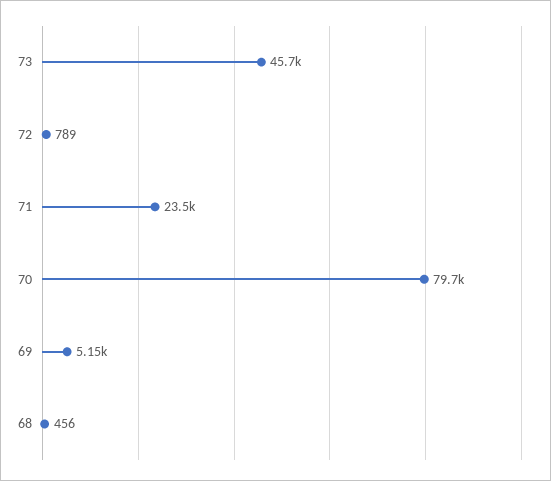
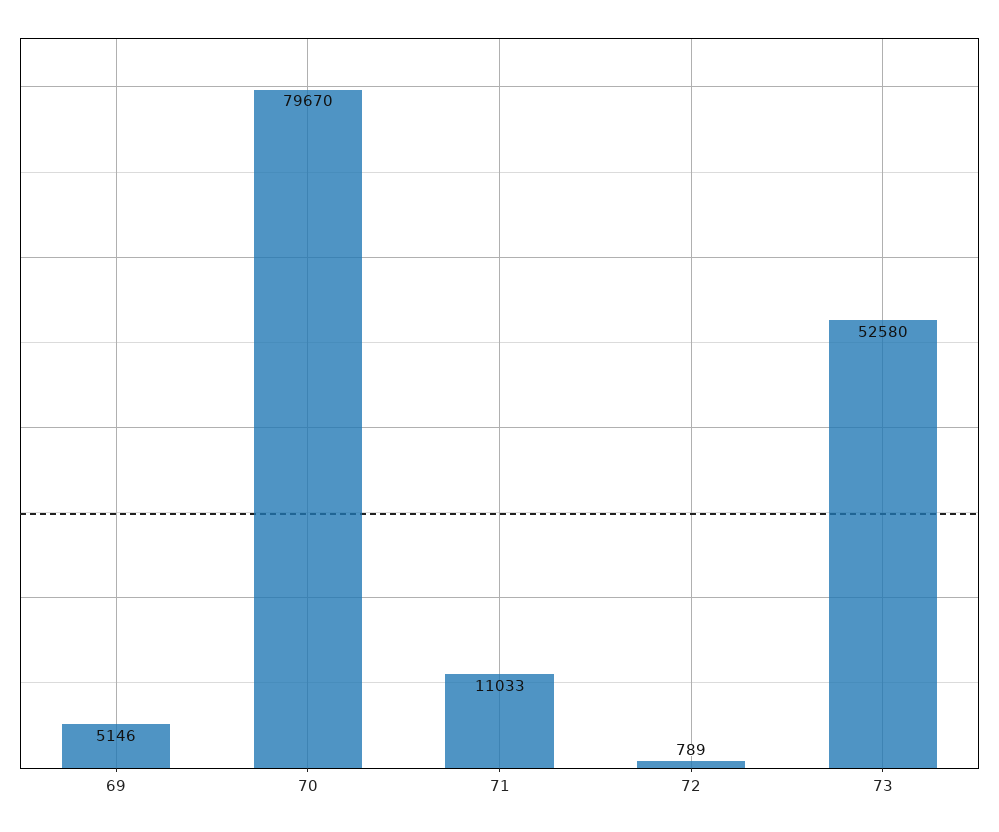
  {
-   "73": 45700,
+   "73": 52580,
    "72": 789,
-   "71": 23500,
+   "71": 11033,
    "70": 79670,
-   "69": 5146,
+   "69": 5146
-   "68": 456
  }

